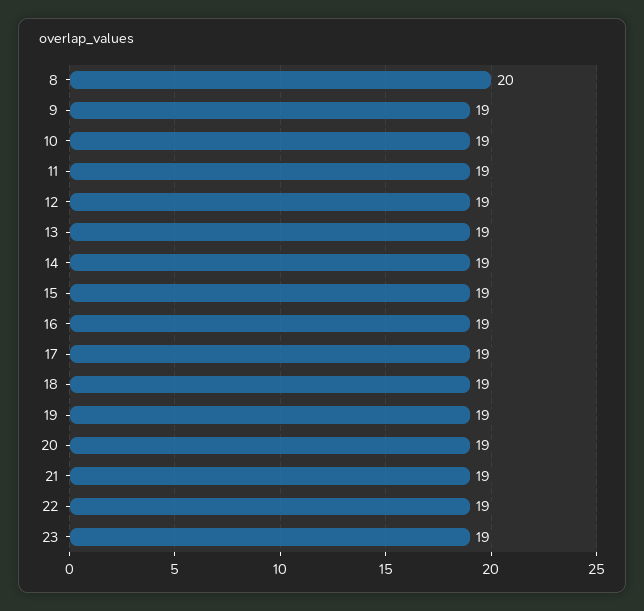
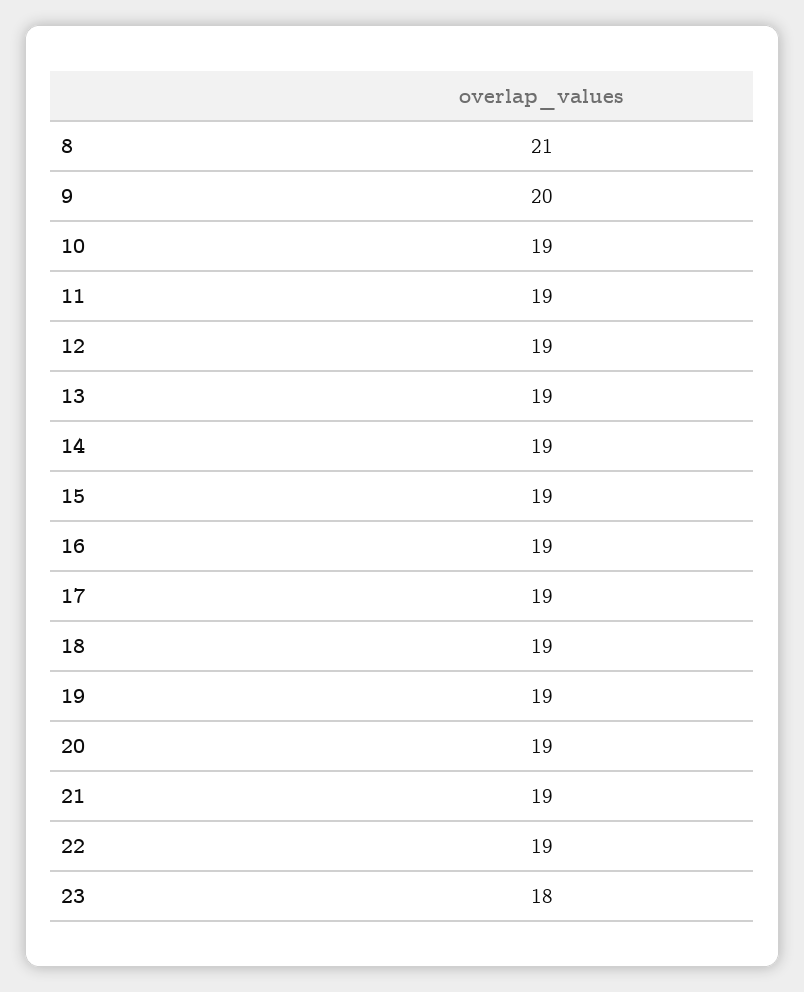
  {
-   "8": 20,
+   "8": 21,
-   "9": 19,
+   "9": 20,
    "10": 19,
    "11": 19,
    "12": 19,
    "13": 19,
    "14": 19,
    "15": 19,
    "16": 19,
    "17": 19,
    "18": 19,
    "19": 19,
    "20": 19,
    "21": 19,
    "22": 19,
-   "23": 19
+   "23": 18
  }

